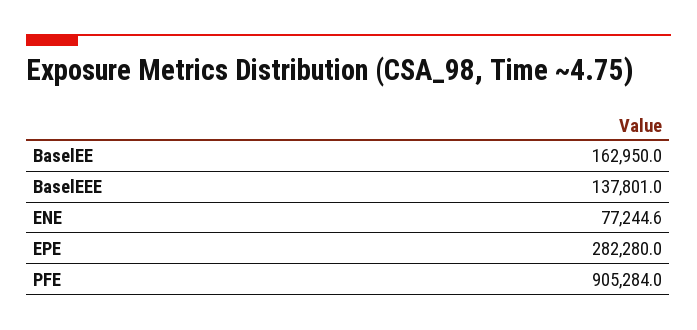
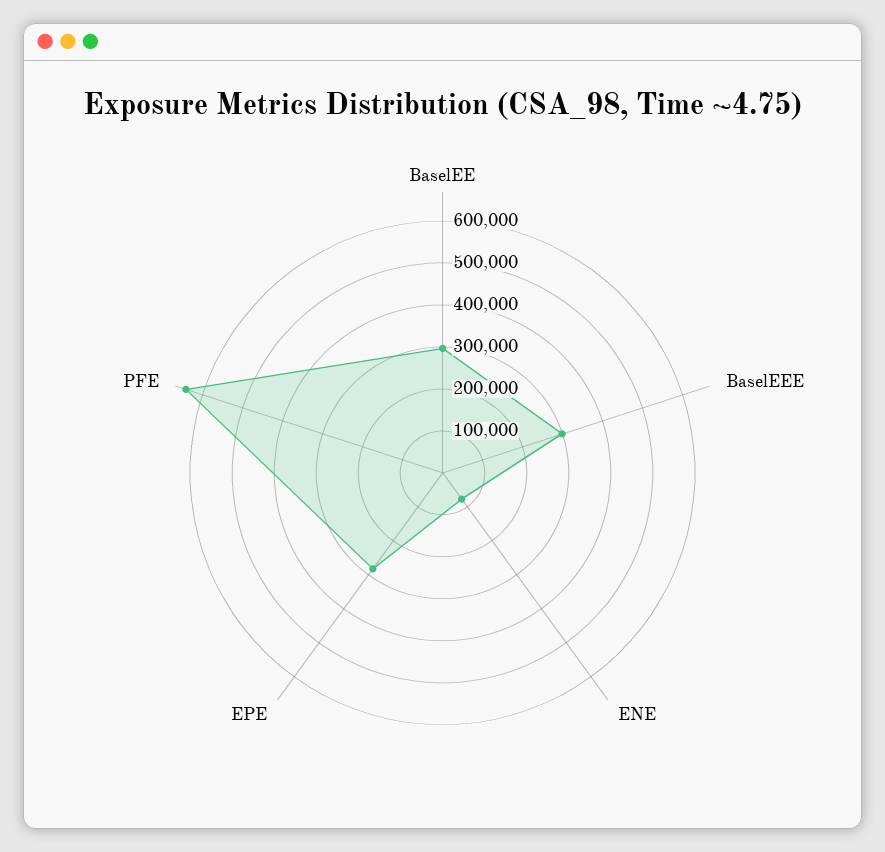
  {
-   "BaselEE": 162950,
+   "BaselEE": 300000,
-   "BaselEEE": 137801,
+   "BaselEEE": 300000,
    "ENE": 77244.6,
    "EPE": 282280,
-   "PFE": 905284
+   "PFE": 640000
  }

